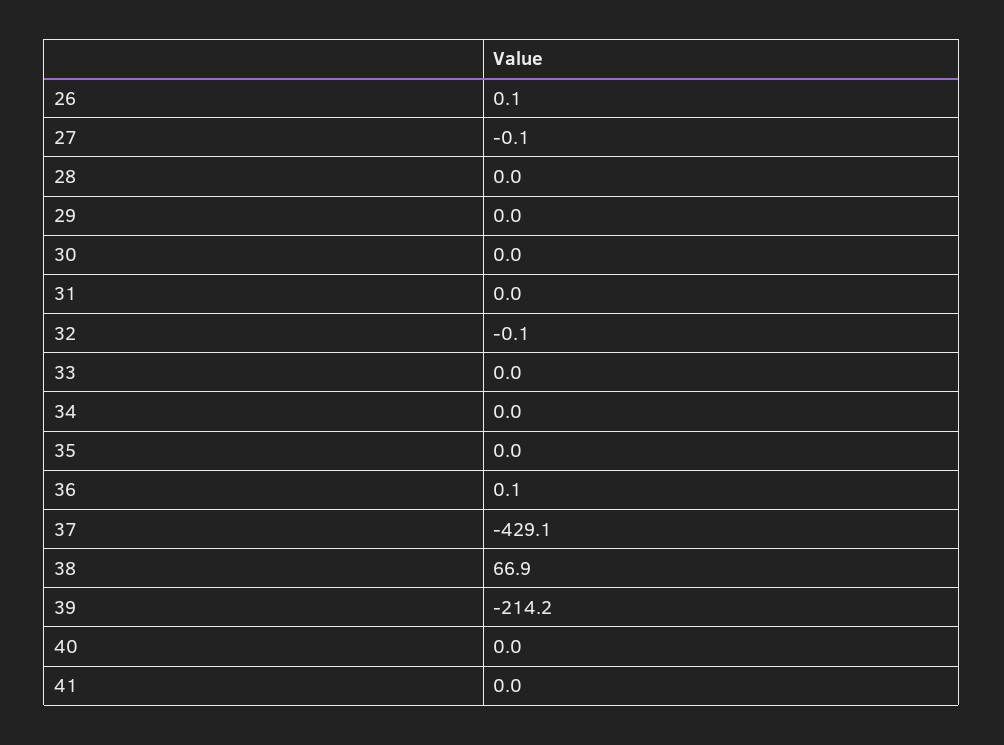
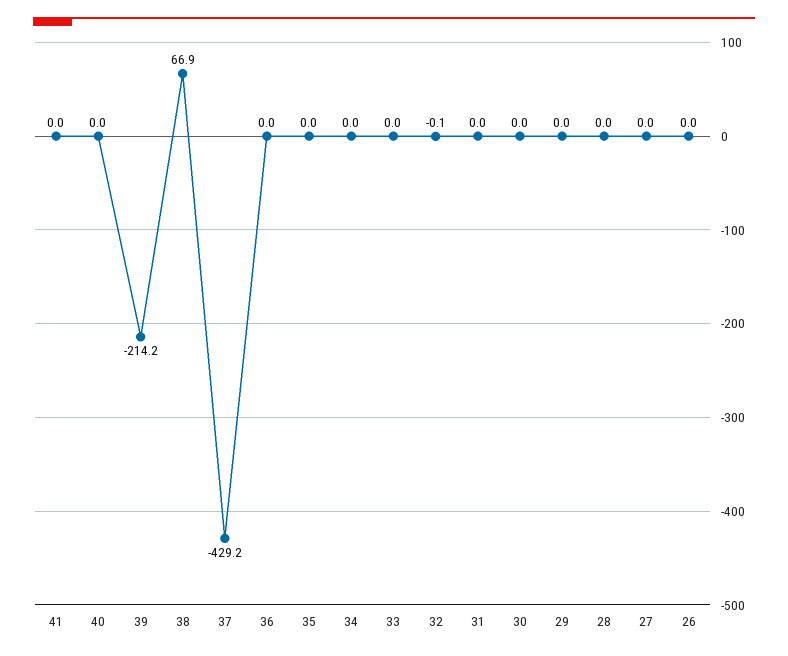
  {
-   "26": 0.1,
+   "26": 0,
-   "27": -0.1,
+   "27": 0,
    "28": 0,
    "29": 0,
    "30": 0,
    "31": 0,
    "32": -0.1,
    "33": 0,
    "34": 0,
    "35": 0,
-   "36": 0.1,
+   "36": 0,
-   "37": -429.1,
+   "37": -429.2,
    "38": 66.9,
    "39": -214.2,
    "40": 0,
    "41": 0
  }

